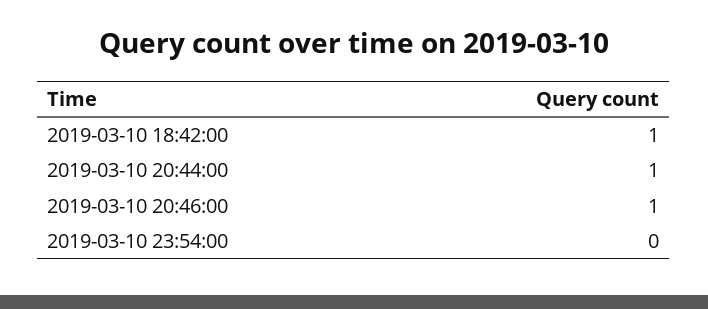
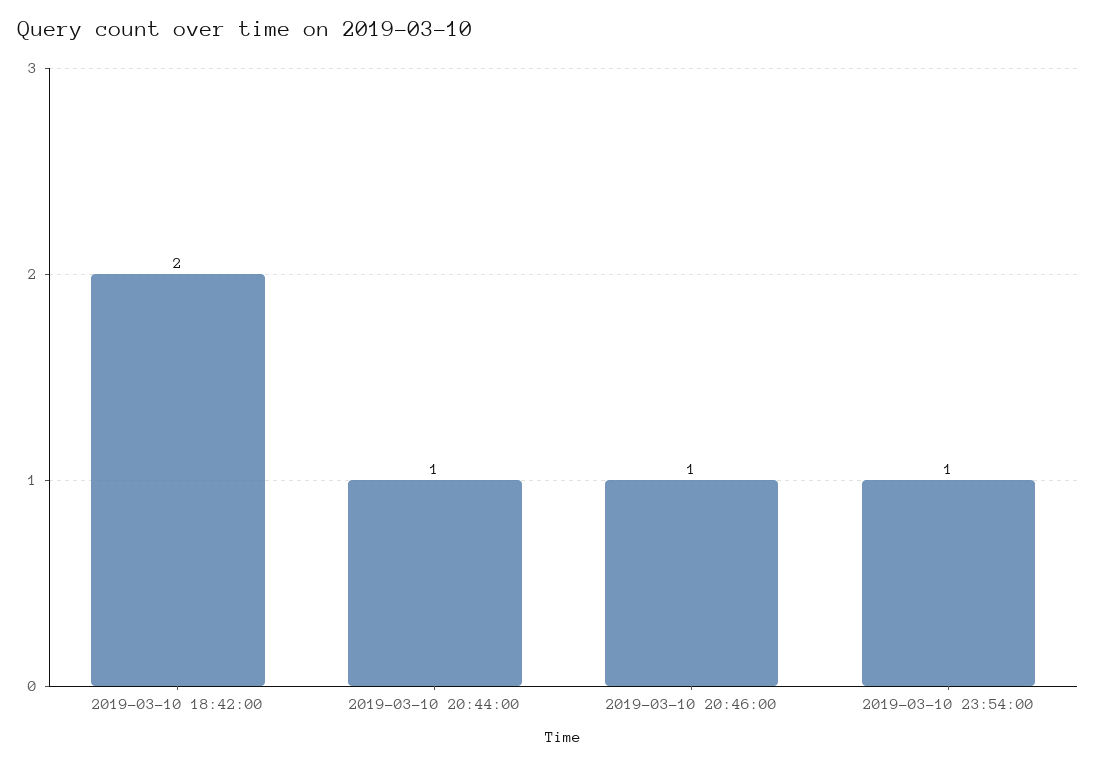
  {
-   "2019-03-10 18:42:00": 1,
+   "2019-03-10 18:42:00": 2,
    "2019-03-10 20:44:00": 1,
    "2019-03-10 20:46:00": 1,
-   "2019-03-10 23:54:00": 0
+   "2019-03-10 23:54:00": 1
  }

